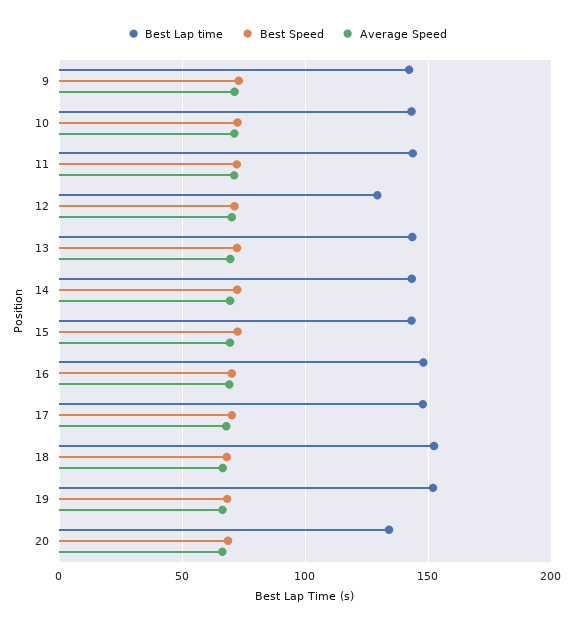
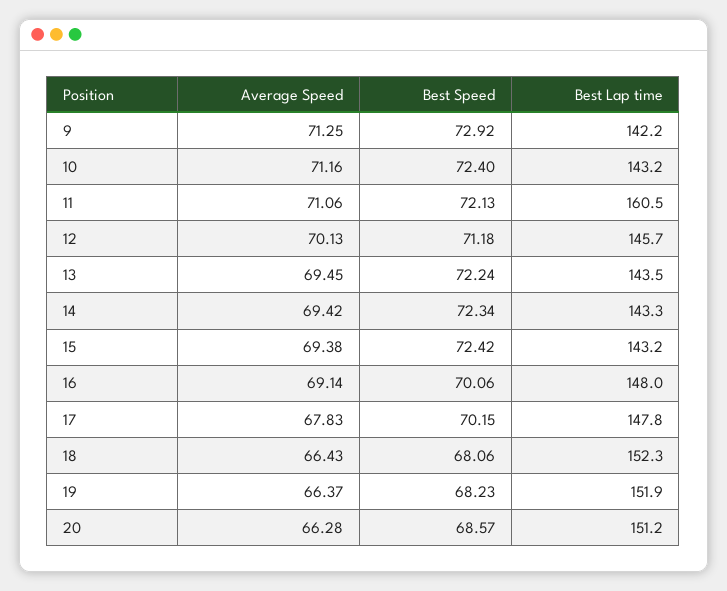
  {
    "Best Lap time": {
      "9": 142.2,
      "10": 143.2,
-     "11": 145,
+     "11": 160.5,
-     "12": 130,
+     "12": 145.7,
      "13": 143.5,
      "14": 143.3,
      "15": 143.2,
      "16": 148,
      "17": 147.8,
      "18": 152.3,
      "19": 151.9,
-     "20": 135
+     "20": 151.2
    },
    "Best Speed": {
      "9": 72.92,
      "10": 72.4,
      "11": 72.13,
      "12": 71.18,
      "13": 72.24,
      "14": 72.34,
      "15": 72.42,
      "16": 70.06,
      "17": 70.15,
      "18": 68.06,
      "19": 68.23,
      "20": 68.57
    },
    "Average Speed": {
      "9": 71.25,
      "10": 71.16,
      "11": 71.06,
      "12": 70.13,
      "13": 69.45,
      "14": 69.42,
      "15": 69.38,
      "16": 69.14,
      "17": 67.83,
      "18": 66.43,
      "19": 66.37,
      "20": 66.28
    }
  }

